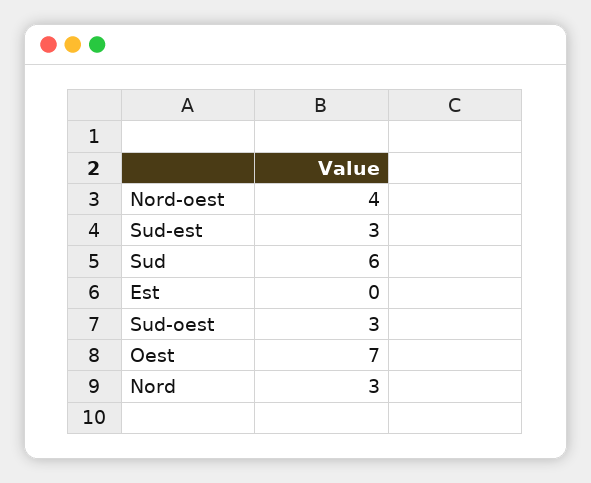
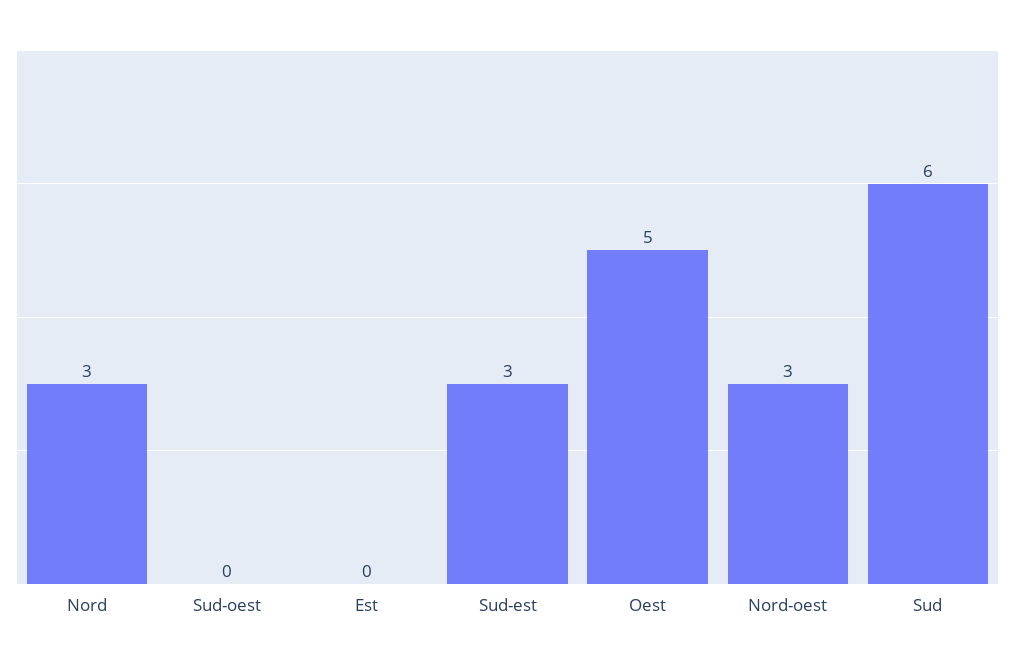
  {
-   "Nord-oest": 4,
+   "Nord-oest": 3,
    "Sud-est": 3,
    "Sud": 6,
    "Est": 0,
-   "Sud-oest": 3,
+   "Sud-oest": 0,
-   "Oest": 7,
+   "Oest": 5,
    "Nord": 3
  }

